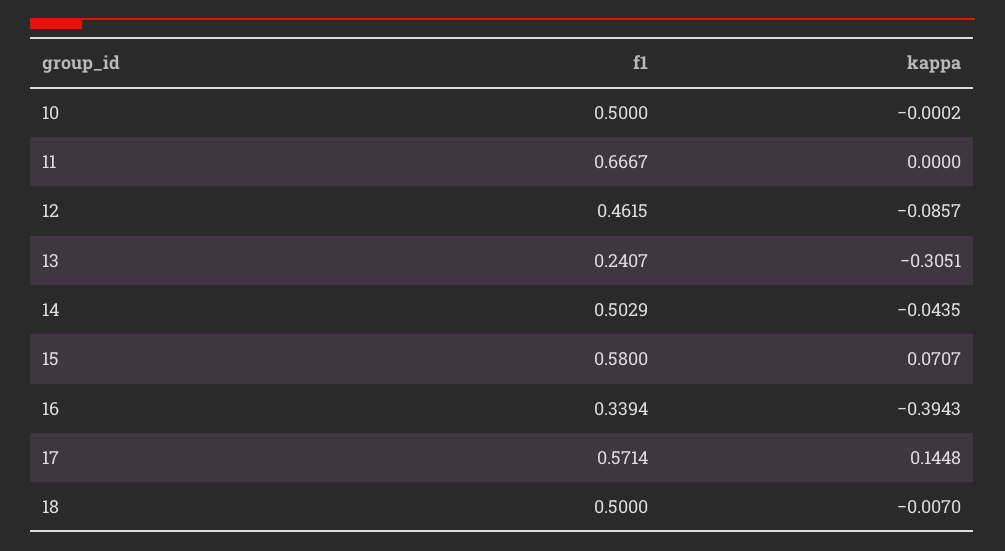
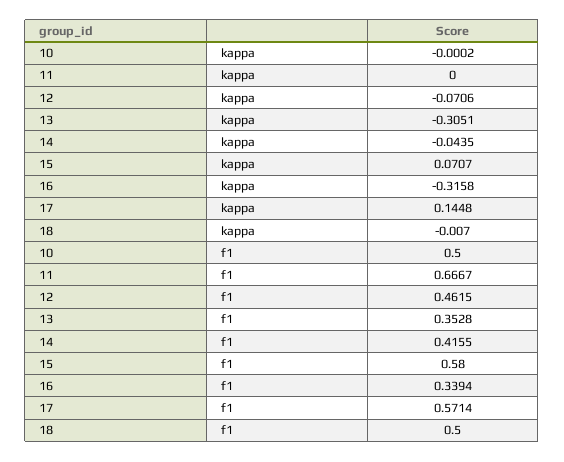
  {
    "f1": {
      "10": 0.5,
      "11": 0.6667,
      "12": 0.4615,
-     "13": 0.2407,
+     "13": 0.3528,
-     "14": 0.5029,
+     "14": 0.4155,
      "15": 0.58,
      "16": 0.3394,
      "17": 0.5714,
      "18": 0.5
    },
    "kappa": {
      "10": -0.0002,
      "11": 0,
-     "12": -0.0857,
+     "12": -0.0706,
      "13": -0.3051,
      "14": -0.0435,
      "15": 0.0707,
-     "16": -0.3943,
+     "16": -0.3158,
      "17": 0.1448,
      "18": -0.007
    }
  }

